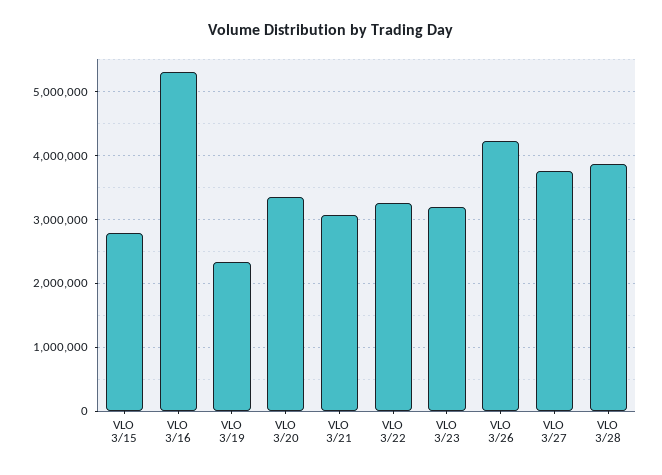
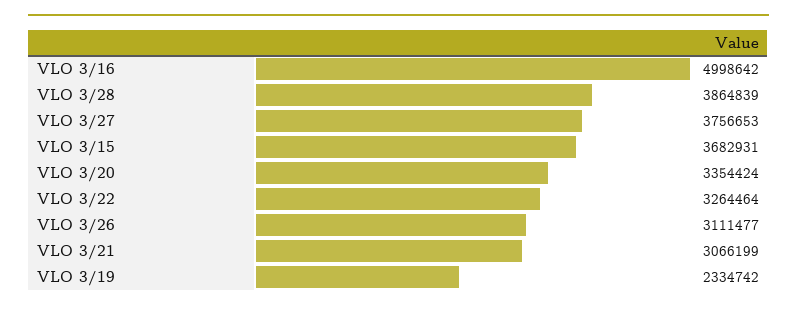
  {
-   "VLO 3/15": 2800000,
+   "VLO 3/15": 3682931,
-   "VLO 3/16": 5300000,
+   "VLO 3/16": 4998642,
    "VLO 3/19": 2334742,
    "VLO 3/20": 3354424,
    "VLO 3/21": 3066199,
    "VLO 3/22": 3264464,
-   "VLO 3/23": 3200000,
-   "VLO 3/26": 4200000,
+   "VLO 3/26": 3111477,
    "VLO 3/27": 3756653,
    "VLO 3/28": 3864839
  }

